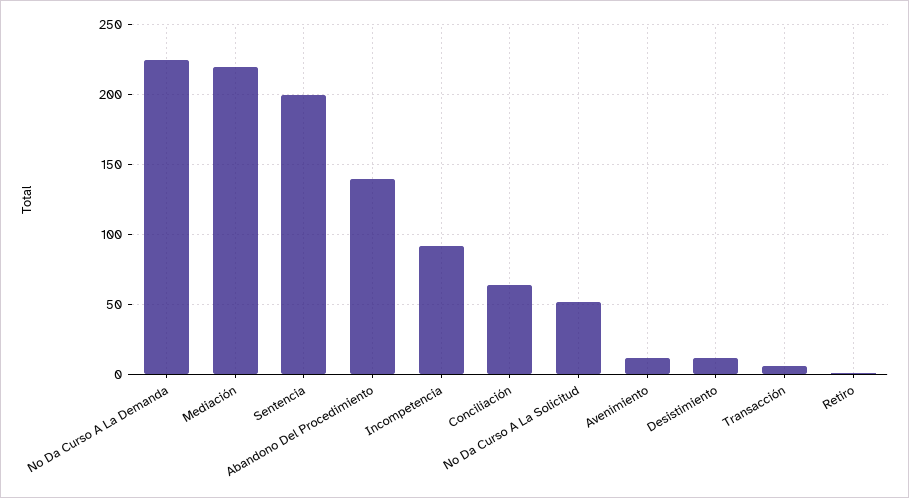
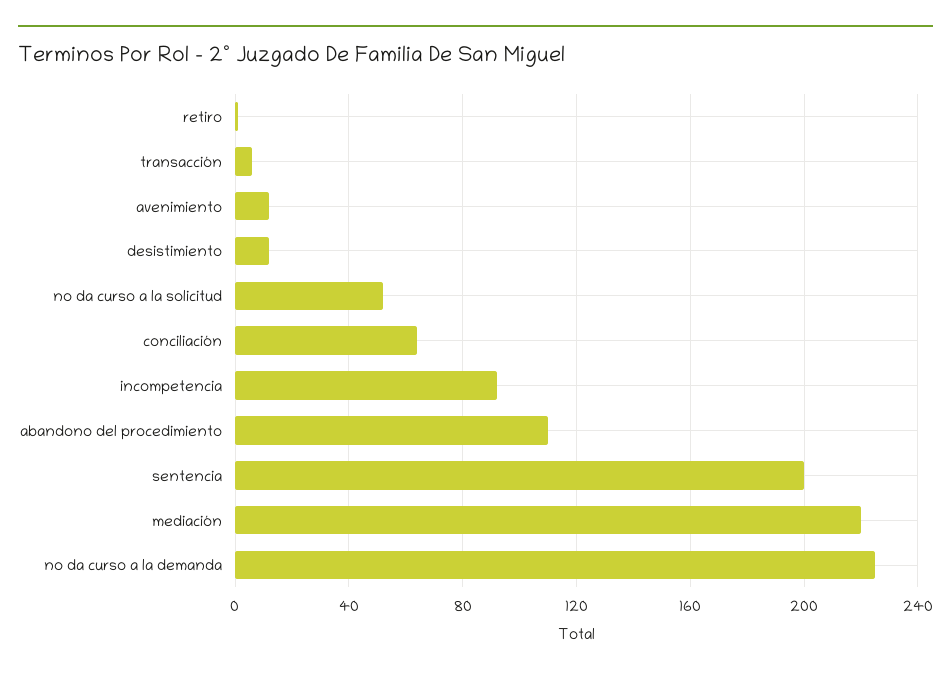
  {
    "No Da Curso A La Demanda": 225,
    "Mediación": 220,
    "Sentencia": 200,
-   "Abandono Del Procedimiento": 140,
+   "Abandono Del Procedimiento": 110,
    "Incompetencia": 90,
    "Conciliación": 65,
    "No Da Curso A La Solicitud": 50,
    "Avenimiento": 10,
    "Desistimiento": 10,
    "Transacción": 5,
    "Retiro": 0
  }

